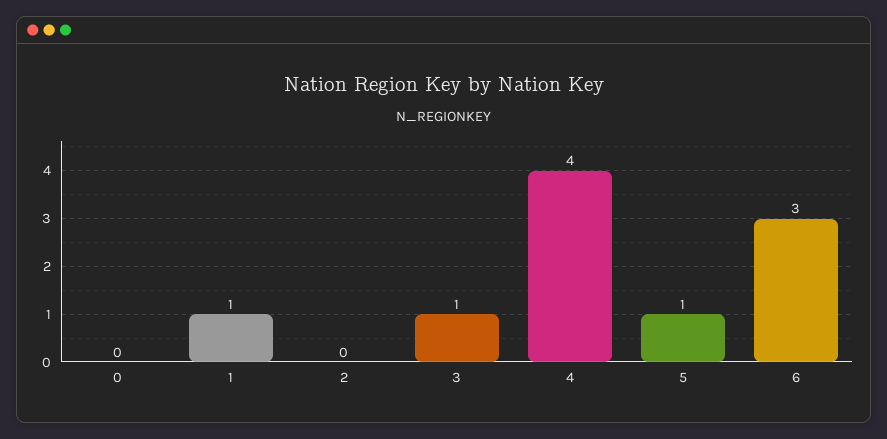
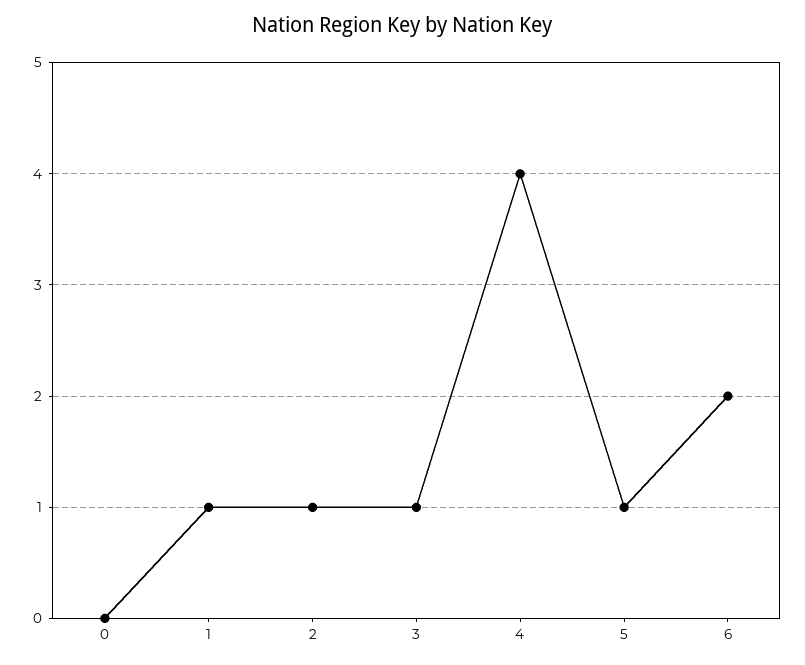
  {
    "0": 0,
    "1": 1,
-   "2": 0,
+   "2": 1,
    "3": 1,
    "4": 4,
    "5": 1,
-   "6": 3
+   "6": 2
  }

